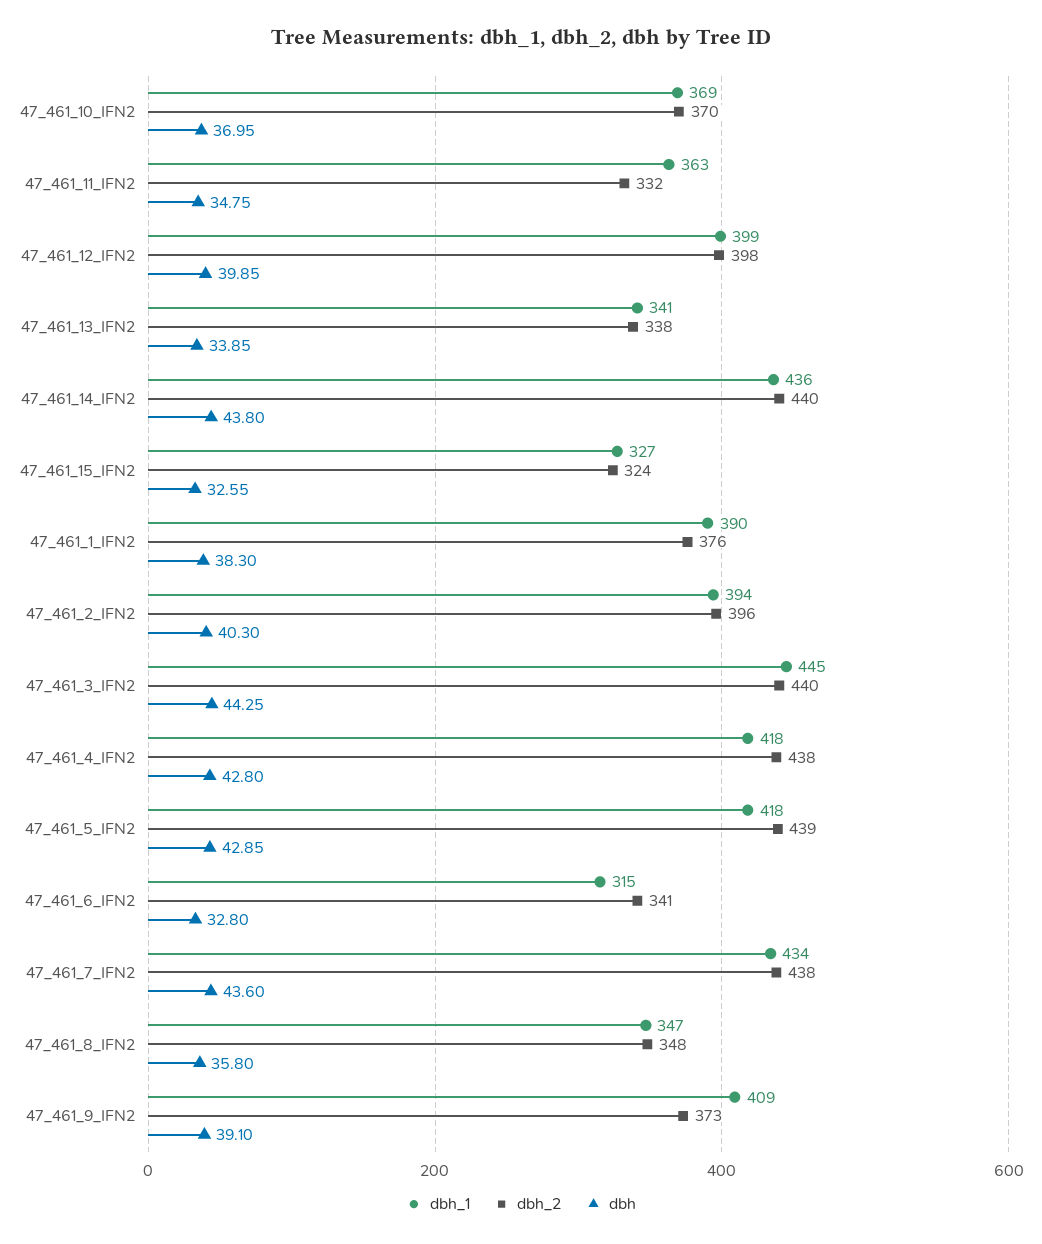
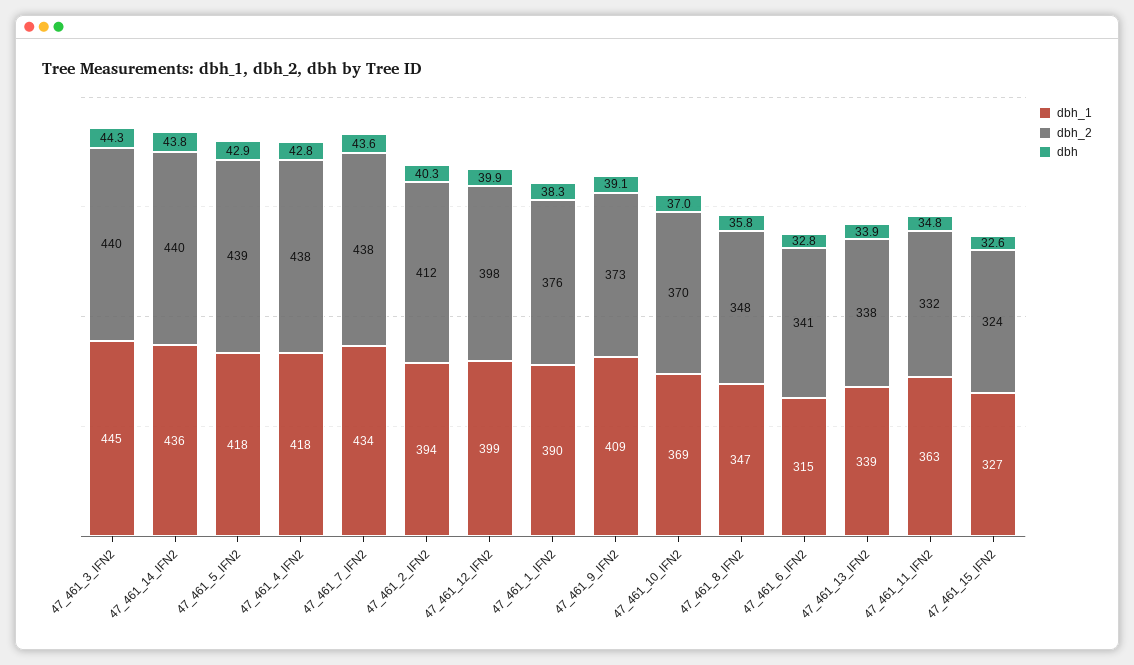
  {
    "dbh_1": {
      "47_461_10_IFN2": 369,
      "47_461_11_IFN2": 363,
      "47_461_12_IFN2": 399,
-     "47_461_13_IFN2": 341,
+     "47_461_13_IFN2": 339,
      "47_461_14_IFN2": 436,
      "47_461_15_IFN2": 327,
      "47_461_1_IFN2": 390,
      "47_461_2_IFN2": 394,
      "47_461_3_IFN2": 445,
      "47_461_4_IFN2": 418,
      "47_461_5_IFN2": 418,
      "47_461_6_IFN2": 315,
      "47_461_7_IFN2": 434,
      "47_461_8_IFN2": 347,
      "47_461_9_IFN2": 409
    },
    "dbh_2": {
      "47_461_10_IFN2": 370,
      "47_461_11_IFN2": 332,
      "47_461_12_IFN2": 398,
      "47_461_13_IFN2": 338,
      "47_461_14_IFN2": 440,
      "47_461_15_IFN2": 324,
      "47_461_1_IFN2": 376,
-     "47_461_2_IFN2": 396,
+     "47_461_2_IFN2": 412,
      "47_461_3_IFN2": 440,
      "47_461_4_IFN2": 438,
      "47_461_5_IFN2": 439,
      "47_461_6_IFN2": 341,
      "47_461_7_IFN2": 438,
      "47_461_8_IFN2": 348,
      "47_461_9_IFN2": 373
    },
    "dbh": {
      "47_461_10_IFN2": 36.95,
      "47_461_11_IFN2": 34.75,
      "47_461_12_IFN2": 39.85,
      "47_461_13_IFN2": 33.85,
      "47_461_14_IFN2": 43.8,
      "47_461_15_IFN2": 32.55,
      "47_461_1_IFN2": 38.3,
      "47_461_2_IFN2": 40.3,
      "47_461_3_IFN2": 44.25,
      "47_461_4_IFN2": 42.8,
      "47_461_5_IFN2": 42.85,
      "47_461_6_IFN2": 32.8,
      "47_461_7_IFN2": 43.6,
      "47_461_8_IFN2": 35.8,
      "47_461_9_IFN2": 39.1
    }
  }

